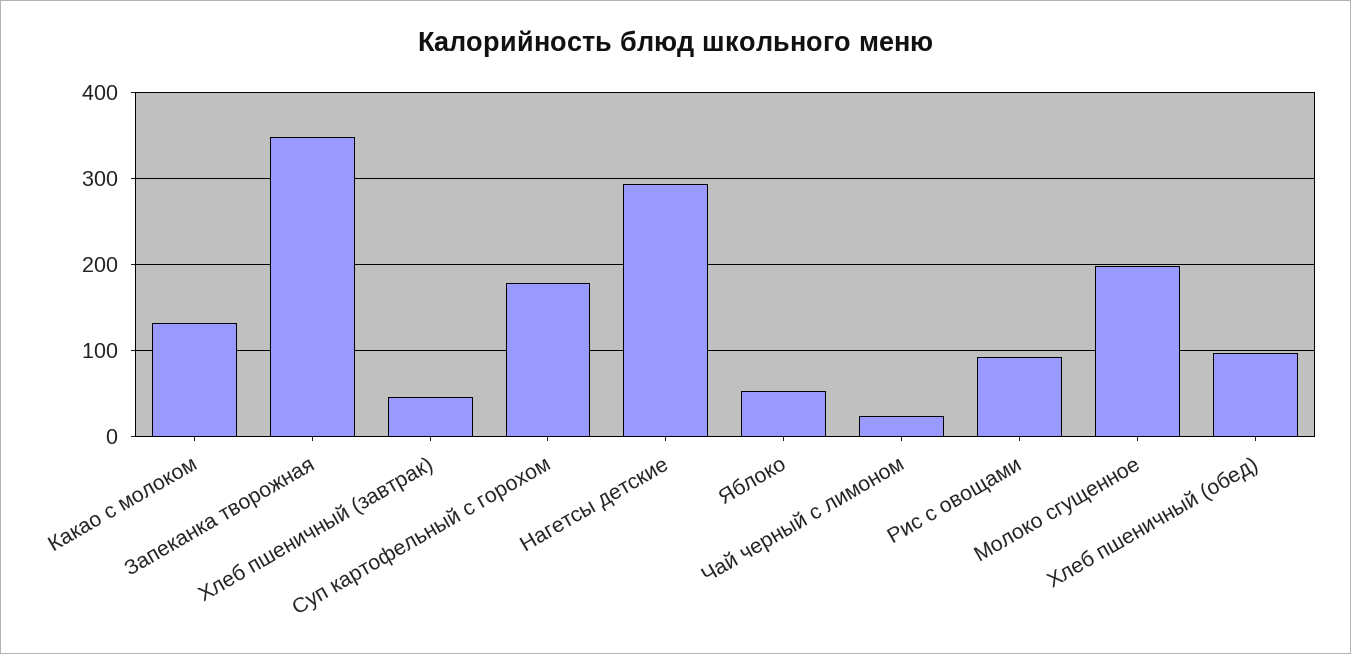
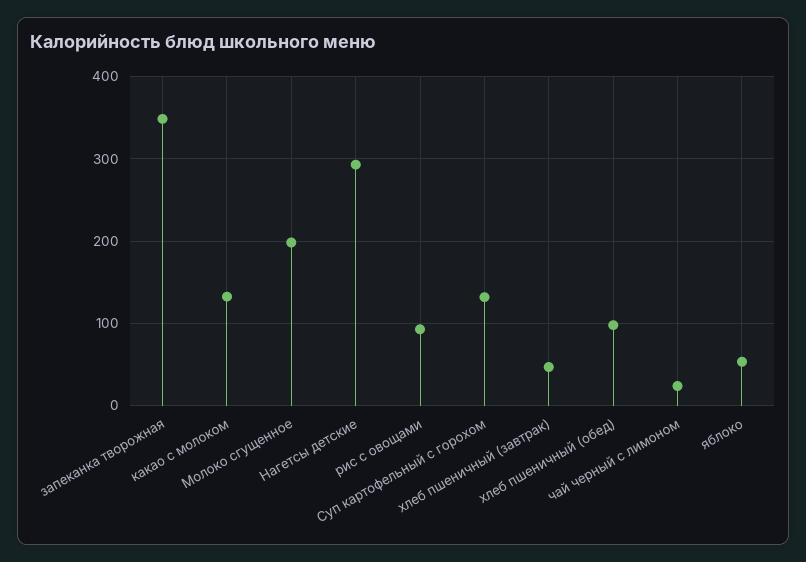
  {
    "Какао с молоком": 130,
    "Запеканка творожная": 350,
    "Хлеб пшеничный (завтрак)": 50,
-   "Суп картофельный с горохом": 180,
+   "Суп картофельный с горохом": 130,
    "Нагетсы детские": 290,
    "Яблоко": 50,
    "Чай черный с лимоном": 20,
    "Рис с овощами": 90,
    "Молоко сгущенное": 200,
    "Хлеб пшеничный (обед)": 100
  }

